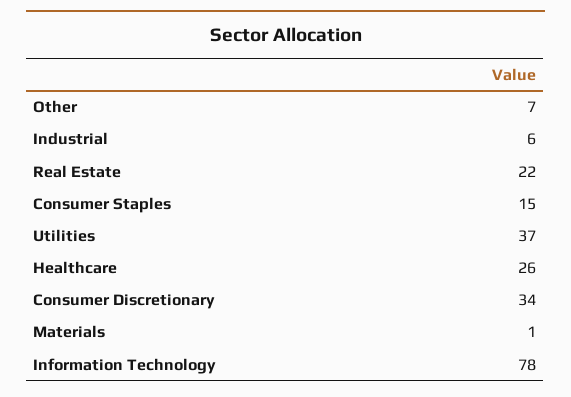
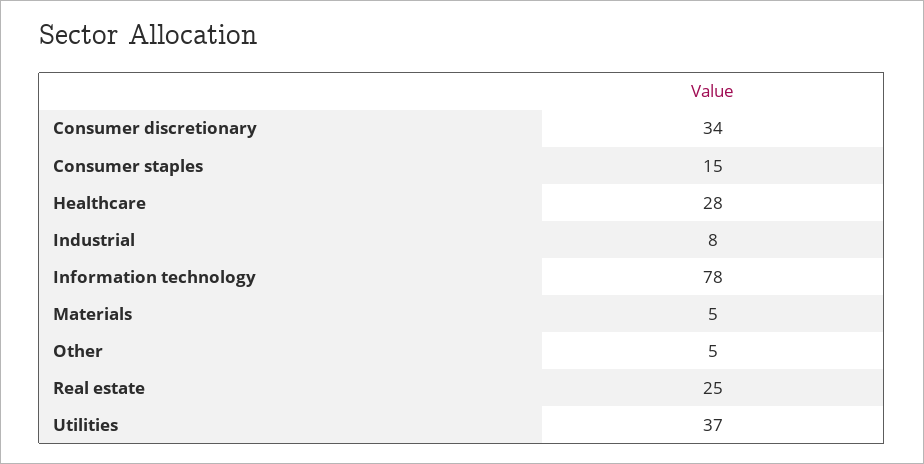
  {
-   "Other": 7,
+   "Other": 5,
-   "Industrial": 6,
+   "Industrial": 8,
-   "Real Estate": 22,
+   "Real Estate": 25,
    "Consumer Staples": 15,
    "Utilities": 37,
-   "Healthcare": 26,
+   "Healthcare": 28,
    "Consumer Discretionary": 34,
-   "Materials": 1,
+   "Materials": 5,
    "Information Technology": 78
  }

